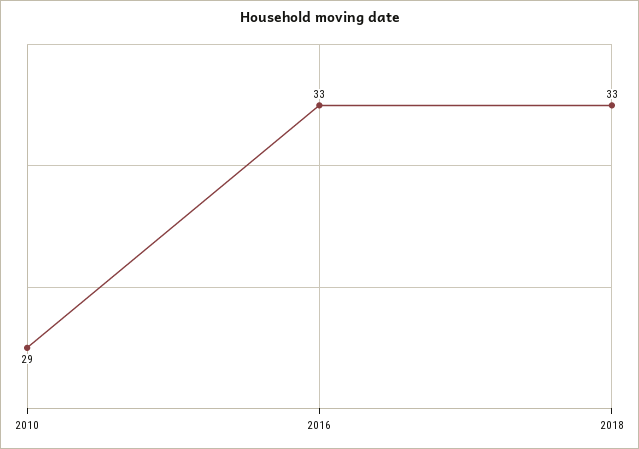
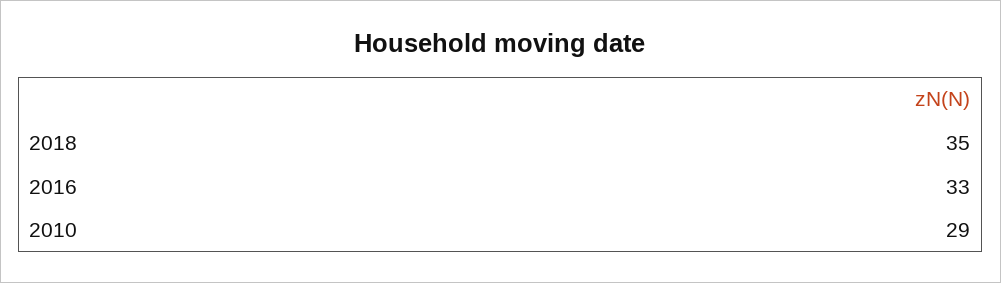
  {
    "2010": 29,
    "2016": 33,
-   "2018": 33
+   "2018": 35
  }

